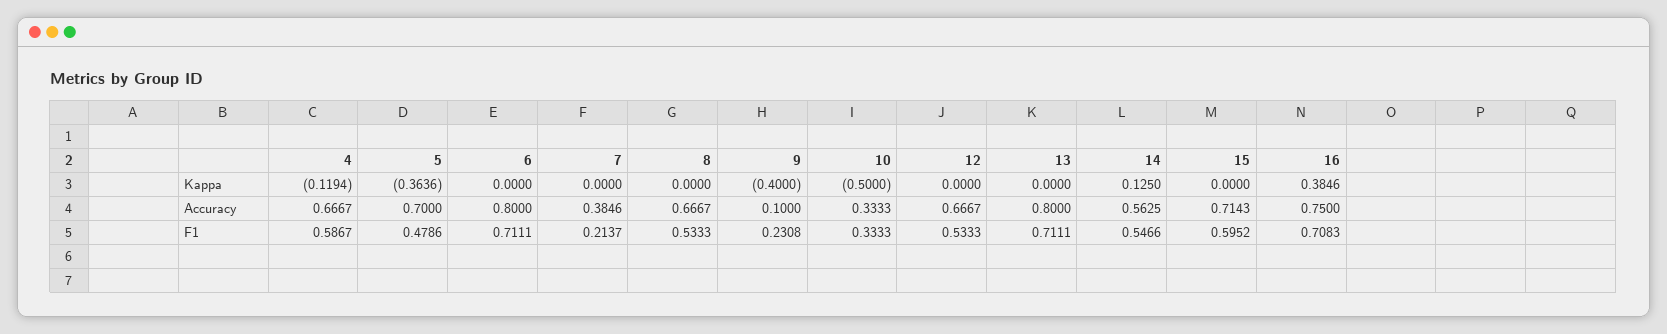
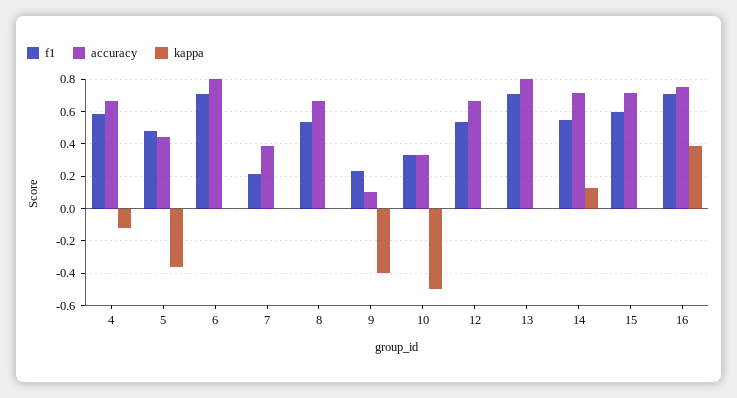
  {
    "Kappa": {
      "4": -0.1194,
      "5": -0.3636,
      "6": 0,
      "7": 0,
      "8": 0,
      "9": -0.4,
      "10": -0.5,
      "12": 0,
      "13": 0,
      "14": 0.125,
      "15": 0,
      "16": 0.3846
    },
    "Accuracy": {
      "4": 0.6667,
-     "5": 0.7,
+     "5": 0.45,
      "6": 0.8,
      "7": 0.3846,
      "8": 0.6667,
      "9": 0.1,
      "10": 0.3333,
      "12": 0.6667,
      "13": 0.8,
-     "14": 0.5625,
+     "14": 0.7,
      "15": 0.7143,
      "16": 0.75
    },
    "F1": {
      "4": 0.5867,
      "5": 0.4786,
      "6": 0.7111,
      "7": 0.2137,
      "8": 0.5333,
      "9": 0.2308,
      "10": 0.3333,
      "12": 0.5333,
      "13": 0.7111,
      "14": 0.5466,
      "15": 0.5952,
      "16": 0.7083
    }
  }

